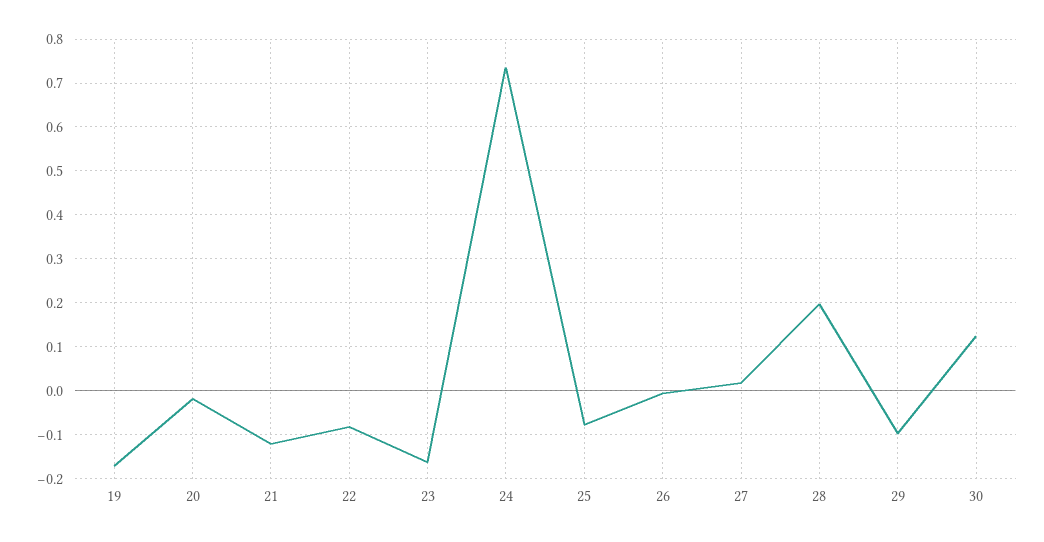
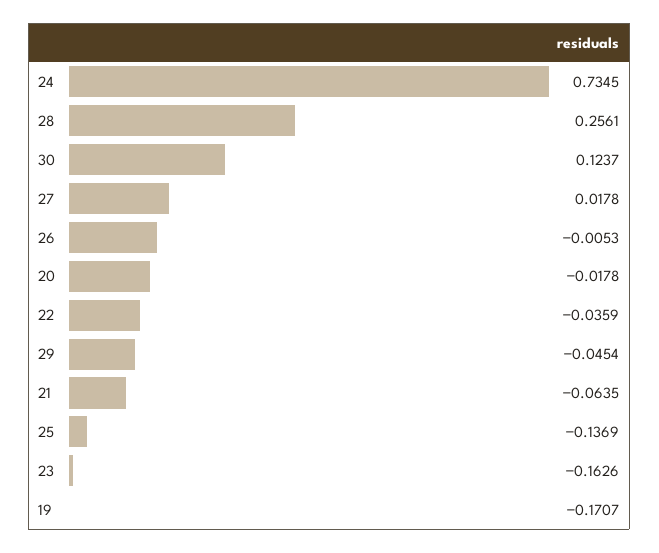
  {
    "19": -0.1707,
    "20": -0.0178,
-   "21": -0.12,
+   "21": -0.0635,
-   "22": -0.08,
+   "22": -0.0359,
    "23": -0.1626,
    "24": 0.7345,
-   "25": -0.08,
+   "25": -0.1369,
    "26": -0.0053,
    "27": 0.0178,
-   "28": 0.2,
+   "28": 0.2561,
-   "29": -0.1,
+   "29": -0.0454,
    "30": 0.1237
  }

